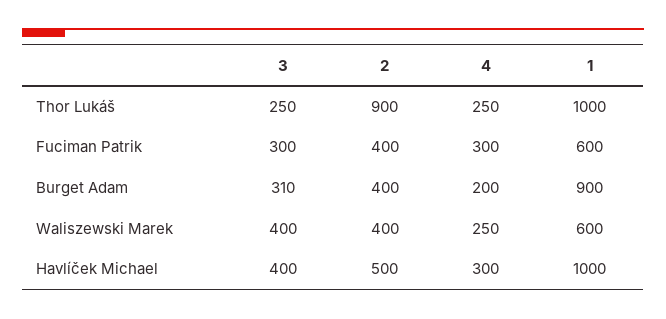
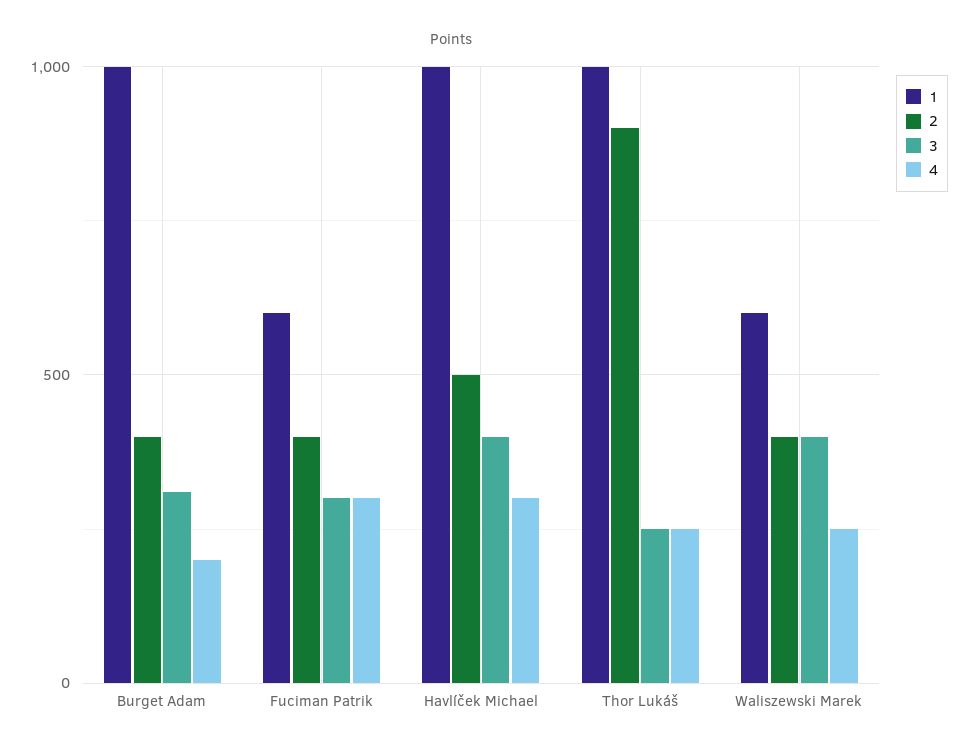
  {
    "3": {
      "Thor Lukáš": 250,
      "Fuciman Patrik": 300,
      "Burget Adam": 310,
      "Waliszewski Marek": 400,
      "Havlíček Michael": 400
    },
    "2": {
      "Thor Lukáš": 900,
      "Fuciman Patrik": 400,
      "Burget Adam": 400,
      "Waliszewski Marek": 400,
      "Havlíček Michael": 500
    },
    "4": {
      "Thor Lukáš": 250,
      "Fuciman Patrik": 300,
      "Burget Adam": 200,
      "Waliszewski Marek": 250,
      "Havlíček Michael": 300
    },
    "1": {
      "Thor Lukáš": 1000,
      "Fuciman Patrik": 600,
-     "Burget Adam": 900,
+     "Burget Adam": 1000,
      "Waliszewski Marek": 600,
      "Havlíček Michael": 1000
    }
  }

